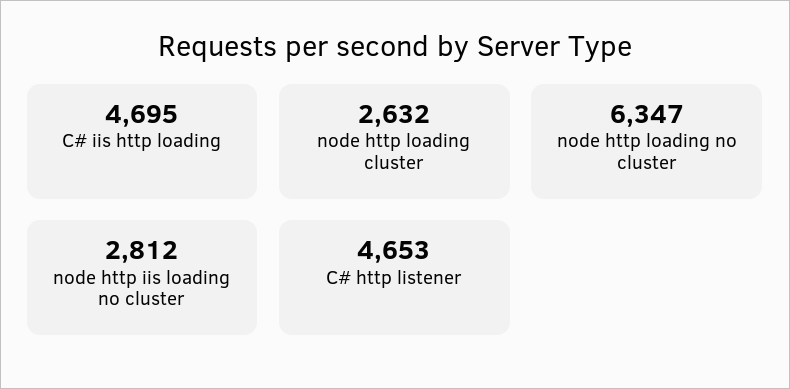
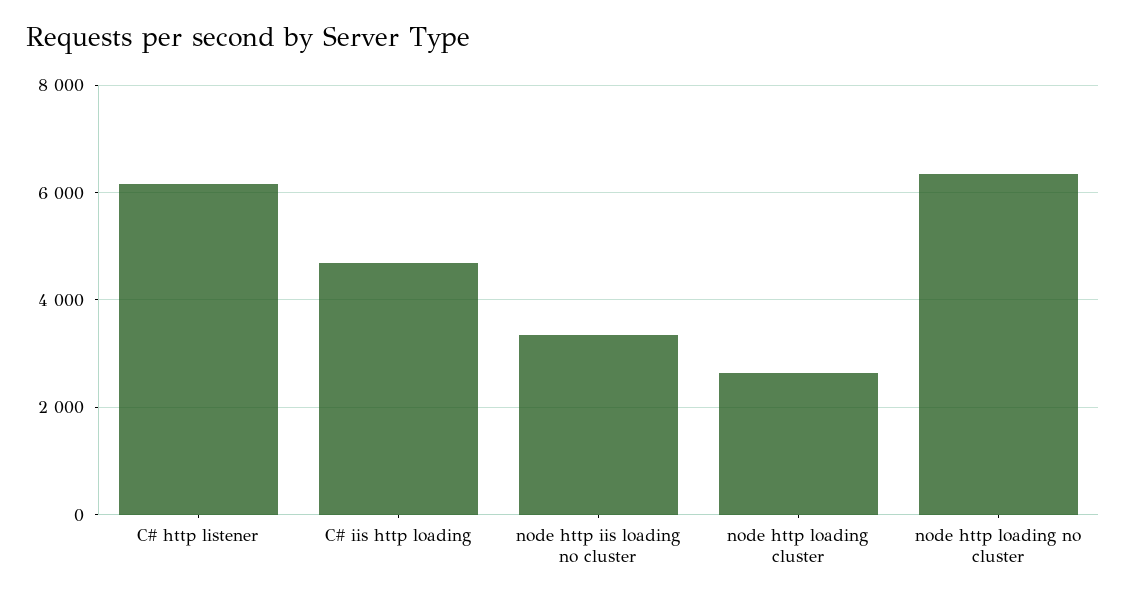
  {
    "C# iis http loading": 4695,
    "node http loading cluster": 2632,
    "node http loading no cluster": 6347,
-   "node http iis loading no cluster": 2812,
+   "node http iis loading no cluster": 3400,
-   "C# http listener": 4653
+   "C# http listener": 6200
  }

